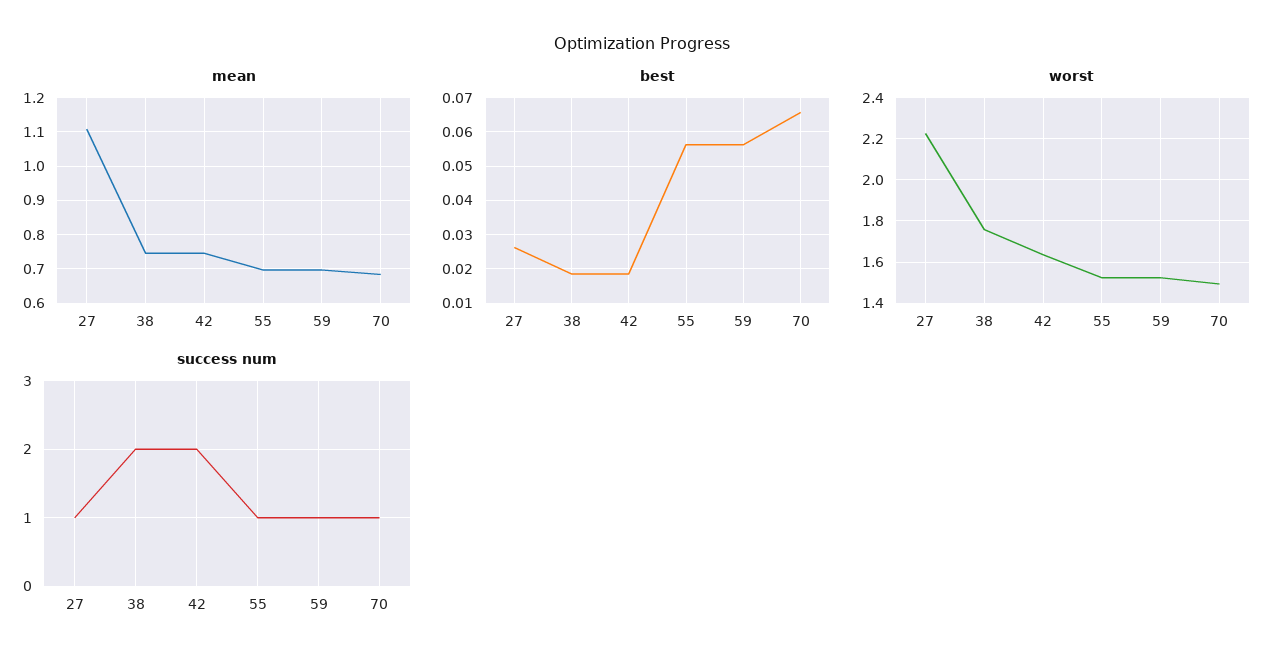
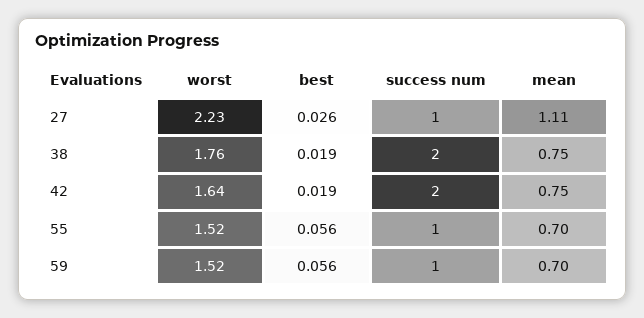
  {
    "mean": {
      "27": 1.11,
      "38": 0.75,
      "42": 0.75,
      "55": 0.7,
-     "59": 0.7,
+     "59": 0.7
-     "70": 0.68
    },
    "best": {
      "27": 0.026,
      "38": 0.019,
      "42": 0.019,
      "55": 0.056,
-     "59": 0.056,
+     "59": 0.056
-     "70": 0.066
    },
    "worst": {
      "27": 2.23,
      "38": 1.76,
      "42": 1.64,
      "55": 1.52,
-     "59": 1.52,
+     "59": 1.52
-     "70": 1.5
    },
    "success num": {
      "27": 1,
      "38": 2,
      "42": 2,
      "55": 1,
-     "59": 1,
+     "59": 1
-     "70": 1
    }
  }

